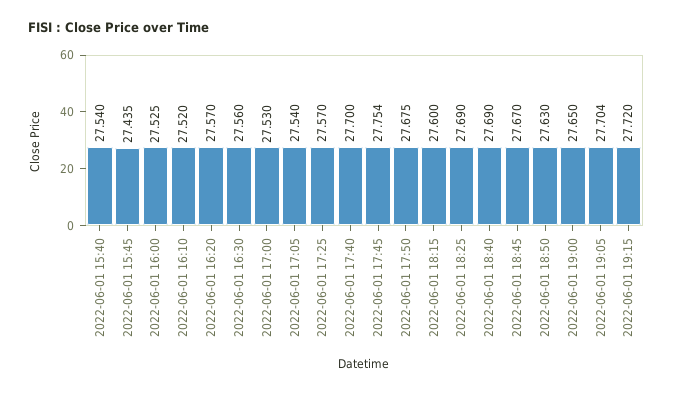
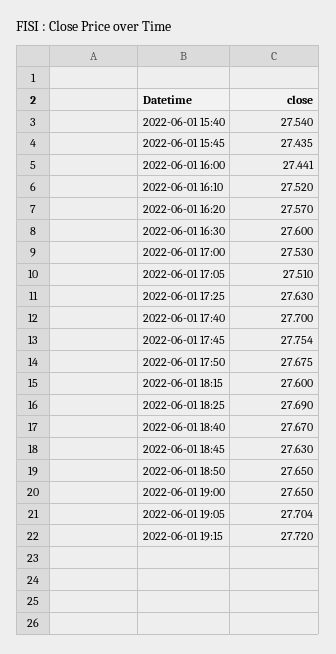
  {
    "2022-06-01 15:40": 27.54,
    "2022-06-01 15:45": 27.435,
-   "2022-06-01 16:00": 27.525,
+   "2022-06-01 16:00": 27.441,
    "2022-06-01 16:10": 27.52,
    "2022-06-01 16:20": 27.57,
-   "2022-06-01 16:30": 27.56,
+   "2022-06-01 16:30": 27.6,
    "2022-06-01 17:00": 27.53,
-   "2022-06-01 17:05": 27.54,
+   "2022-06-01 17:05": 27.51,
-   "2022-06-01 17:25": 27.57,
+   "2022-06-01 17:25": 27.63,
    "2022-06-01 17:40": 27.7,
    "2022-06-01 17:45": 27.754,
    "2022-06-01 17:50": 27.675,
    "2022-06-01 18:15": 27.6,
    "2022-06-01 18:25": 27.69,
-   "2022-06-01 18:40": 27.69,
+   "2022-06-01 18:40": 27.67,
-   "2022-06-01 18:45": 27.67,
+   "2022-06-01 18:45": 27.63,
-   "2022-06-01 18:50": 27.63,
+   "2022-06-01 18:50": 27.65,
    "2022-06-01 19:00": 27.65,
    "2022-06-01 19:05": 27.704,
    "2022-06-01 19:15": 27.72
  }

